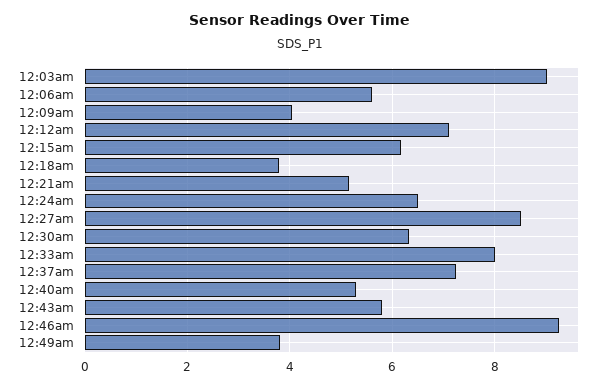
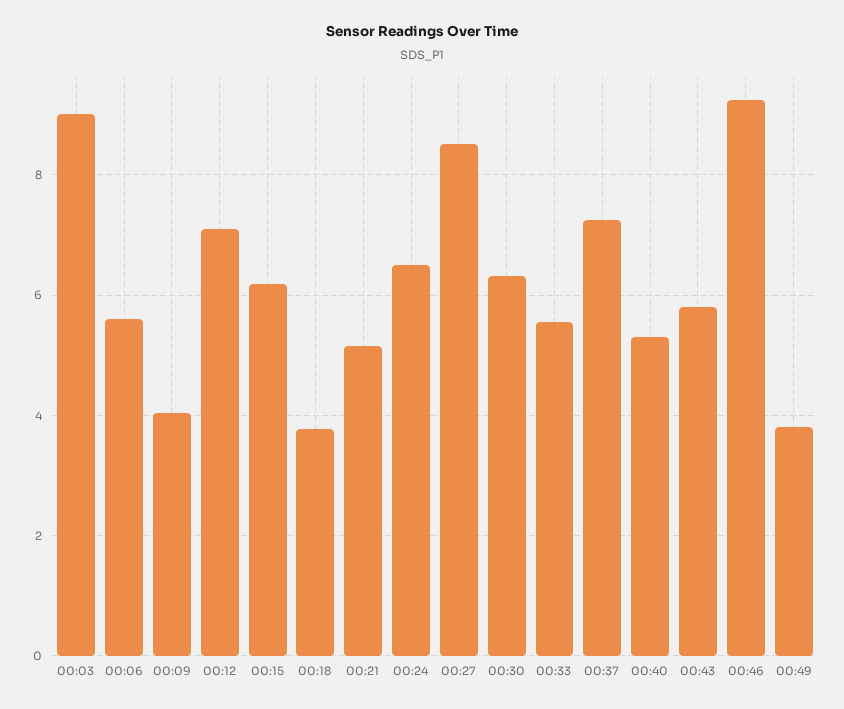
  {
    "12:03am": 9,
    "12:06am": 5.6,
    "12:09am": 4,
    "12:12am": 7.2,
    "12:15am": 6.2,
    "12:18am": 3.8,
    "12:21am": 5.2,
    "12:24am": 6.6,
    "12:27am": 8.6,
    "12:30am": 6.4,
-   "12:33am": 8,
+   "12:33am": 5.6,
    "12:37am": 7.2,
    "12:40am": 5.4,
    "12:43am": 5.8,
    "12:46am": 9.2,
    "12:49am": 3.8
  }

